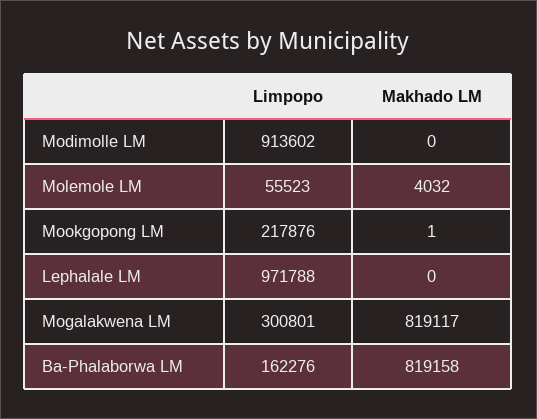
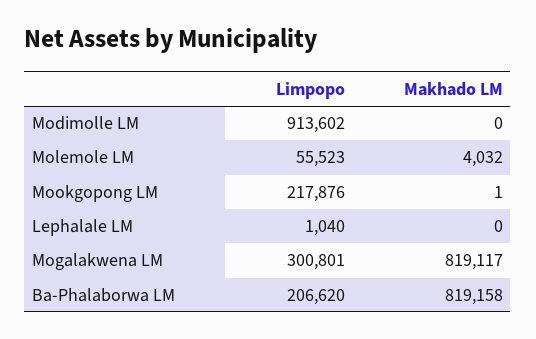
  {
    "Limpopo": {
      "Modimolle LM": 913602,
      "Molemole LM": 55523,
      "Mookgopong LM": 217876,
-     "Lephalale LM": 971788,
+     "Lephalale LM": 1040,
      "Mogalakwena LM": 300801,
-     "Ba-Phalaborwa LM": 162276
+     "Ba-Phalaborwa LM": 206620
    },
    "Makhado LM": {
      "Modimolle LM": 0,
      "Molemole LM": 4032,
      "Mookgopong LM": 1,
      "Lephalale LM": 0,
      "Mogalakwena LM": 819117,
      "Ba-Phalaborwa LM": 819158
    }
  }

